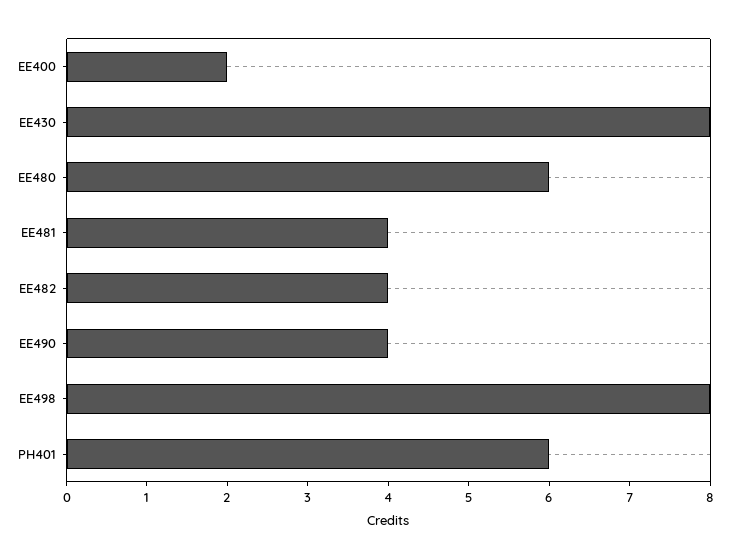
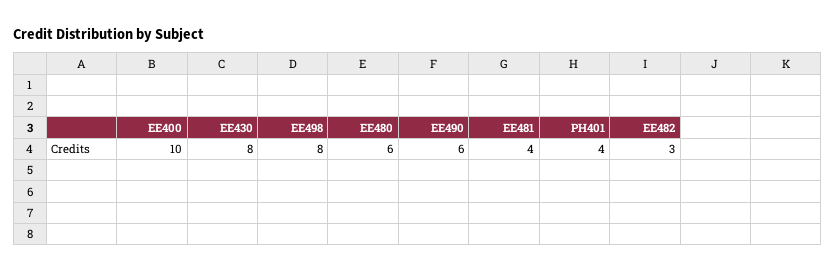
  {
-   "EE400": 2,
+   "EE400": 10,
    "EE430": 8,
    "EE480": 6,
    "EE481": 4,
-   "EE482": 4,
+   "EE482": 3,
-   "EE490": 4,
+   "EE490": 6,
    "EE498": 8,
-   "PH401": 6
+   "PH401": 4
  }

